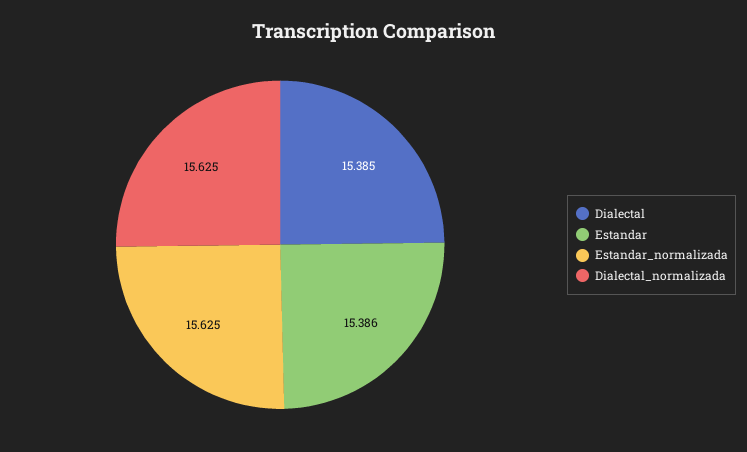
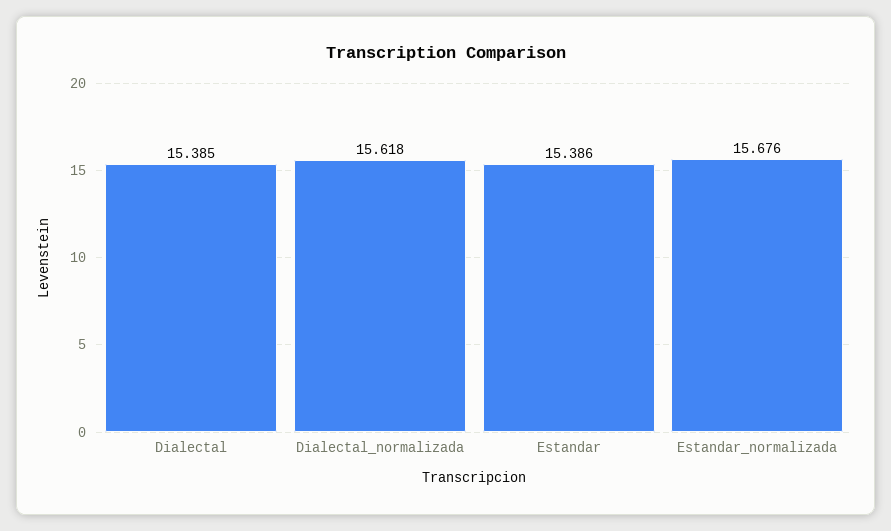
  {
    "Dialectal": 15.385,
    "Estandar": 15.386,
-   "Estandar_normalizada": 15.625,
+   "Estandar_normalizada": 15.676,
-   "Dialectal_normalizada": 15.625
+   "Dialectal_normalizada": 15.618
  }

